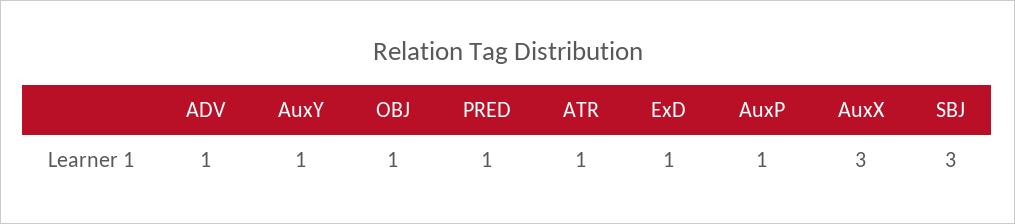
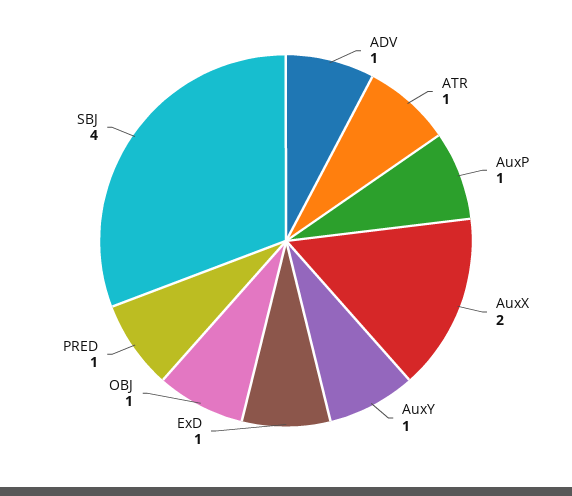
  {
    "ADV": 1,
    "AuxY": 1,
    "OBJ": 1,
    "PRED": 1,
    "ATR": 1,
    "ExD": 1,
    "AuxP": 1,
-   "AuxX": 3,
+   "AuxX": 2,
-   "SBJ": 3
+   "SBJ": 4
  }

